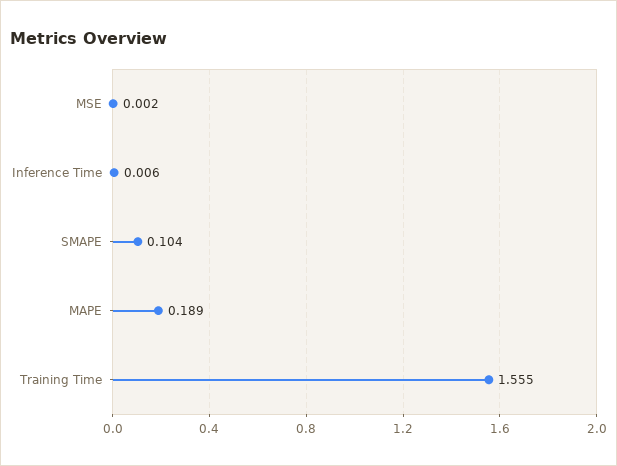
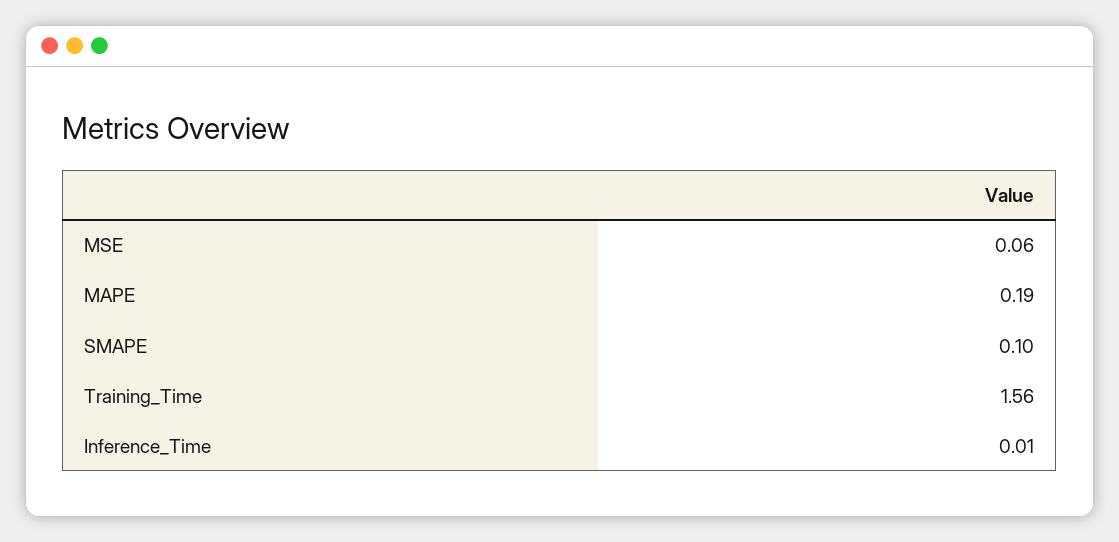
  {
-   "MSE": 0.002,
+   "MSE": 0.06,
    "Inference Time": 0.006,
    "SMAPE": 0.104,
    "MAPE": 0.189,
    "Training Time": 1.555
  }

